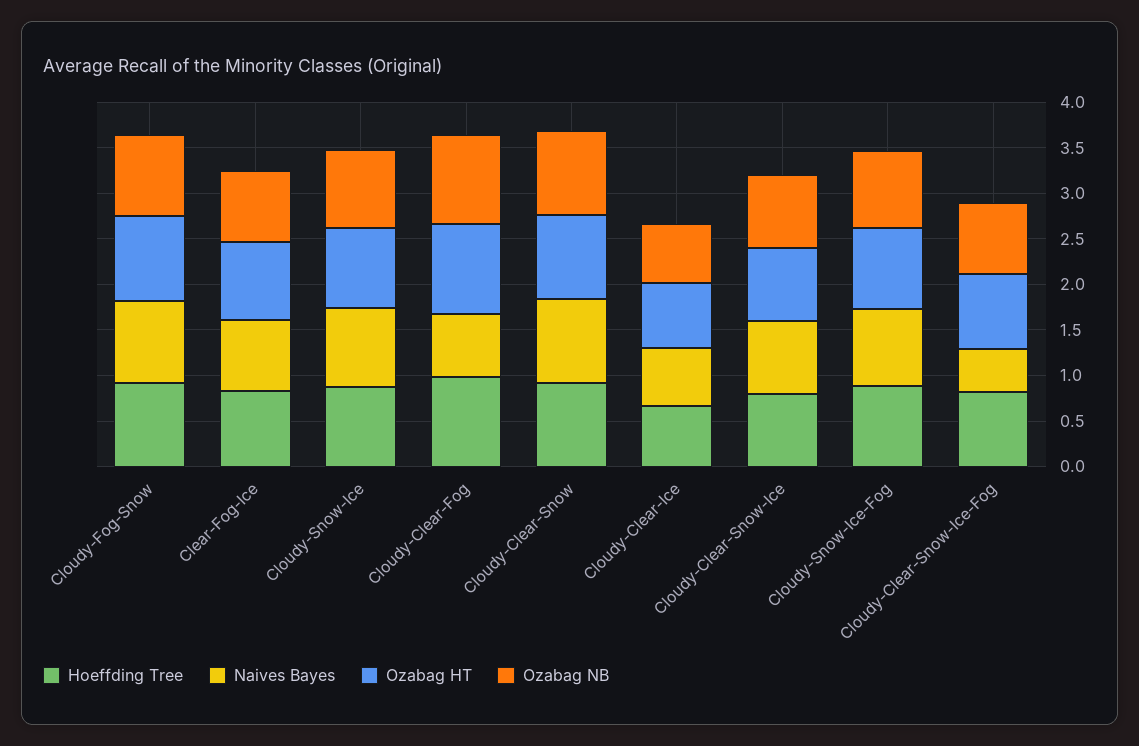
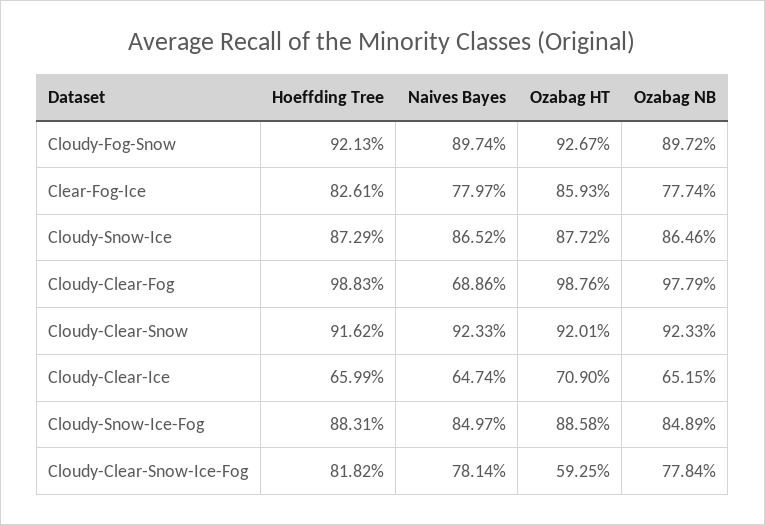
  {
    "Hoeffding Tree": {
      "Cloudy-Fog-Snow": 0.9213,
      "Clear-Fog-Ice": 0.8261,
      "Cloudy-Snow-Ice": 0.8729,
      "Cloudy-Clear-Fog": 0.9883,
      "Cloudy-Clear-Snow": 0.9162,
      "Cloudy-Clear-Ice": 0.6599,
-     "Cloudy-Clear-Snow-Ice": 0.8,
      "Cloudy-Snow-Ice-Fog": 0.8831,
      "Cloudy-Clear-Snow-Ice-Fog": 0.8182
    },
    "Naives Bayes": {
      "Cloudy-Fog-Snow": 0.8974,
      "Clear-Fog-Ice": 0.7797,
      "Cloudy-Snow-Ice": 0.8652,
      "Cloudy-Clear-Fog": 0.6886,
      "Cloudy-Clear-Snow": 0.9233,
      "Cloudy-Clear-Ice": 0.6474,
-     "Cloudy-Clear-Snow-Ice": 0.8,
      "Cloudy-Snow-Ice-Fog": 0.8497,
-     "Cloudy-Clear-Snow-Ice-Fog": 0.5
+     "Cloudy-Clear-Snow-Ice-Fog": 0.7814
    },
    "Ozabag HT": {
      "Cloudy-Fog-Snow": 0.9267,
      "Clear-Fog-Ice": 0.8593,
      "Cloudy-Snow-Ice": 0.8772,
      "Cloudy-Clear-Fog": 0.9876,
      "Cloudy-Clear-Snow": 0.9201,
      "Cloudy-Clear-Ice": 0.709,
-     "Cloudy-Clear-Snow-Ice": 0.8,
      "Cloudy-Snow-Ice-Fog": 0.8858,
-     "Cloudy-Clear-Snow-Ice-Fog": 0.8
+     "Cloudy-Clear-Snow-Ice-Fog": 0.5925
    },
    "Ozabag NB": {
      "Cloudy-Fog-Snow": 0.8972,
      "Clear-Fog-Ice": 0.7774,
      "Cloudy-Snow-Ice": 0.8646,
      "Cloudy-Clear-Fog": 0.9779,
      "Cloudy-Clear-Snow": 0.9233,
      "Cloudy-Clear-Ice": 0.6515,
-     "Cloudy-Clear-Snow-Ice": 0.8,
      "Cloudy-Snow-Ice-Fog": 0.8489,
      "Cloudy-Clear-Snow-Ice-Fog": 0.7784
    }
  }

